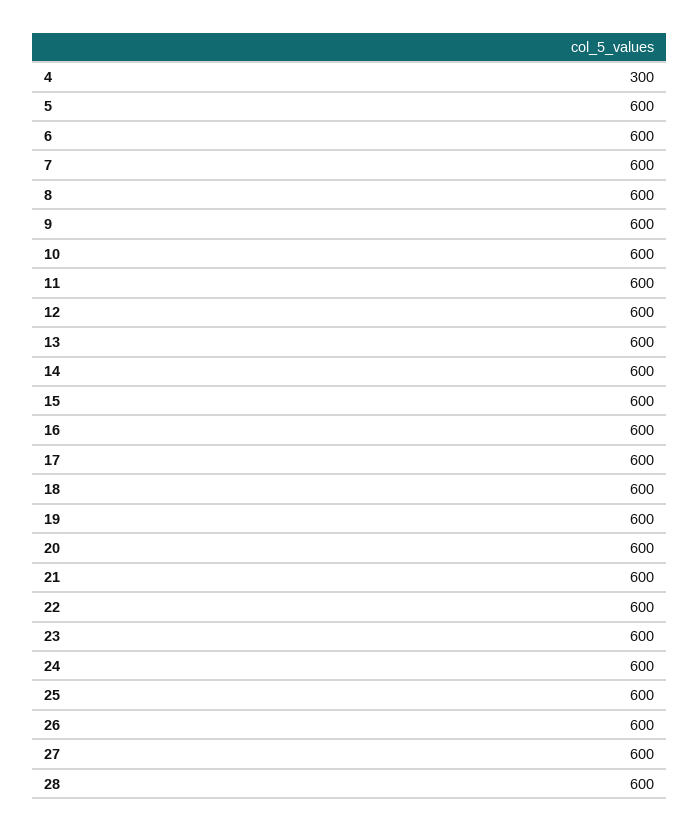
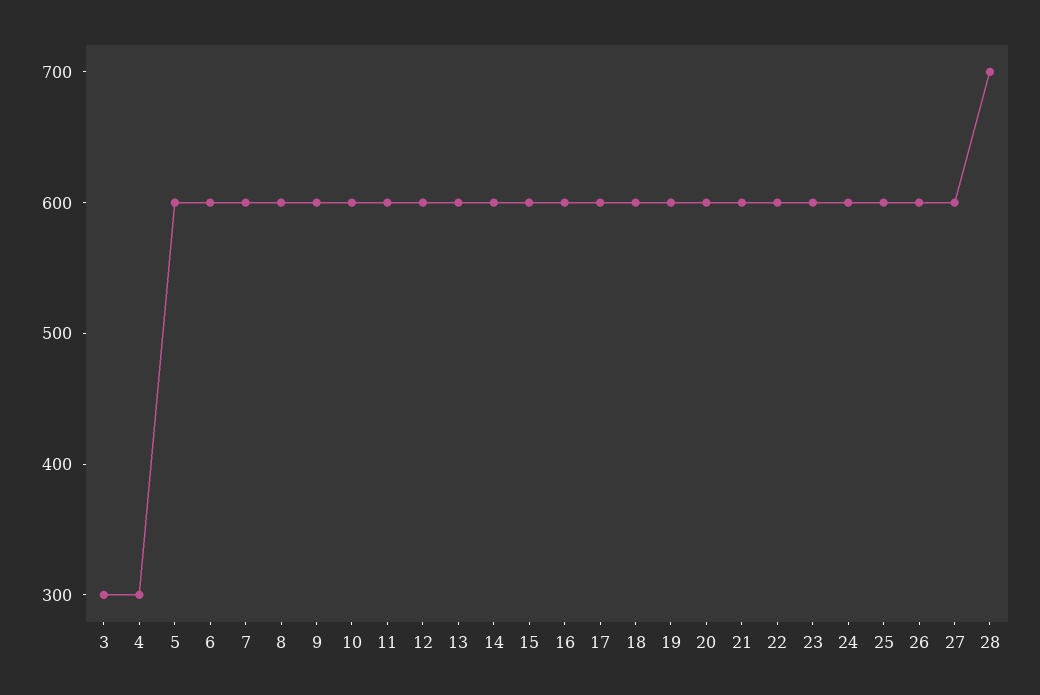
  {
    "4": 300,
    "5": 600,
    "6": 600,
    "7": 600,
    "8": 600,
    "9": 600,
    "10": 600,
    "11": 600,
    "12": 600,
    "13": 600,
    "14": 600,
    "15": 600,
    "16": 600,
    "17": 600,
    "18": 600,
    "19": 600,
    "20": 600,
    "21": 600,
    "22": 600,
    "23": 600,
    "24": 600,
    "25": 600,
    "26": 600,
    "27": 600,
-   "28": 600
+   "28": 700,
+   "3": 300
  }

